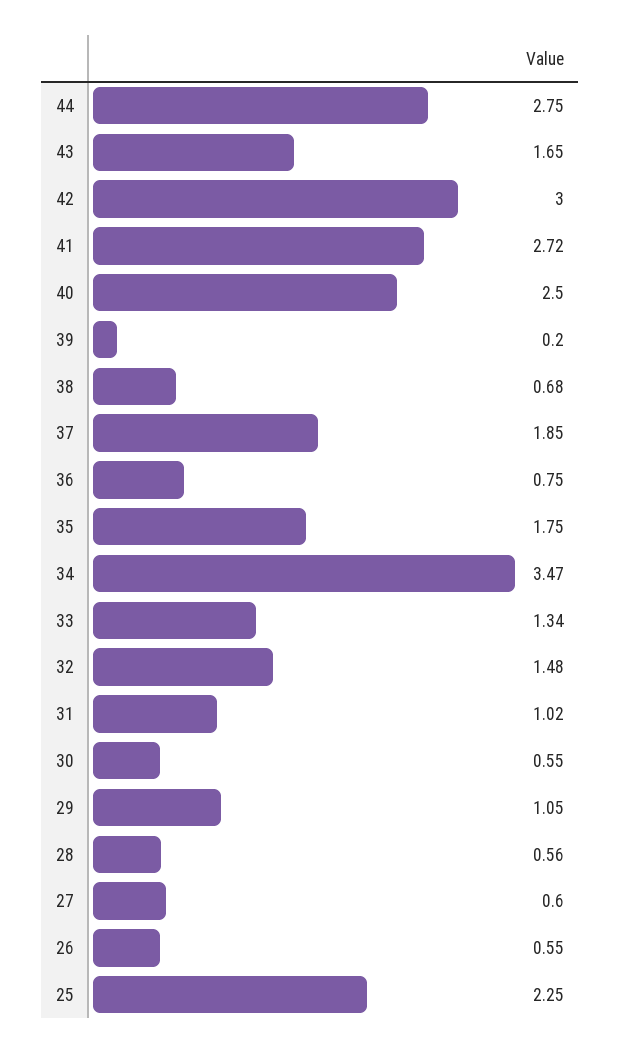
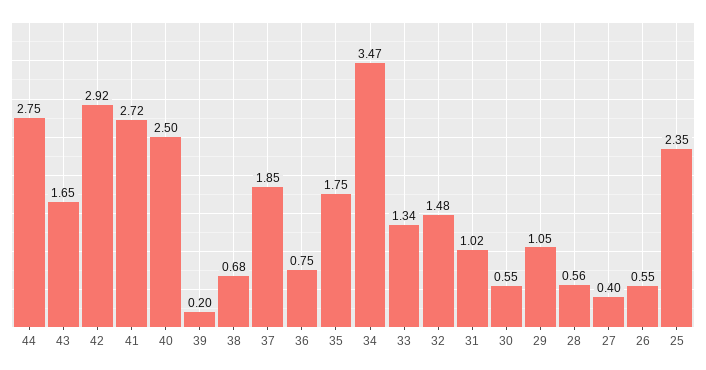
  {
    "44": 2.75,
    "43": 1.65,
-   "42": 3,
+   "42": 2.92,
    "41": 2.72,
    "40": 2.5,
    "39": 0.2,
    "38": 0.68,
    "37": 1.85,
    "36": 0.75,
    "35": 1.75,
    "34": 3.47,
    "33": 1.34,
    "32": 1.48,
    "31": 1.02,
    "30": 0.55,
    "29": 1.05,
    "28": 0.56,
-   "27": 0.6,
+   "27": 0.4,
    "26": 0.55,
-   "25": 2.25
+   "25": 2.35
  }

